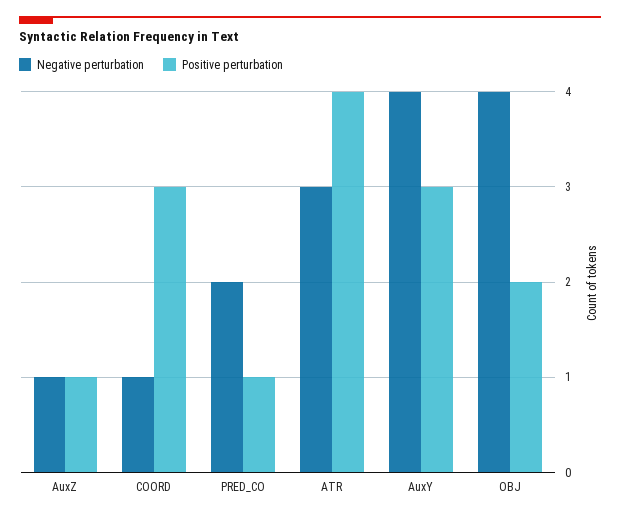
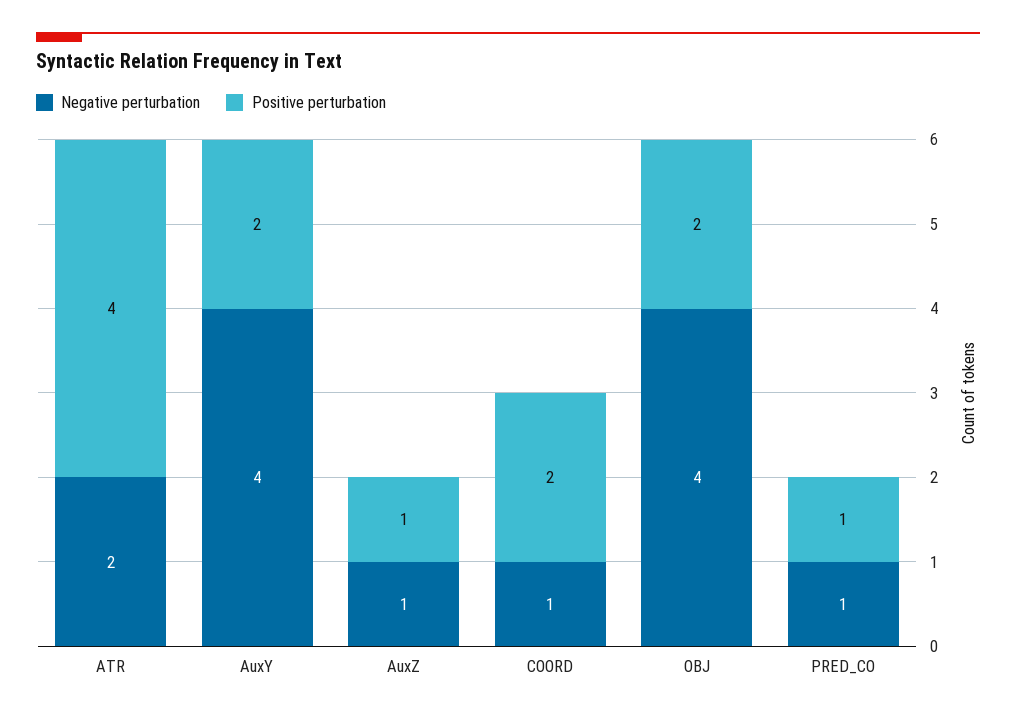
  {
    "Negative perturbation": {
      "AuxZ": 1,
      "COORD": 1,
-     "PRED_CO": 2,
+     "PRED_CO": 1,
-     "ATR": 3,
+     "ATR": 2,
      "AuxY": 4,
      "OBJ": 4
    },
    "Positive perturbation": {
      "AuxZ": 1,
-     "COORD": 3,
+     "COORD": 2,
      "PRED_CO": 1,
      "ATR": 4,
-     "AuxY": 3,
+     "AuxY": 2,
      "OBJ": 2
    }
  }

